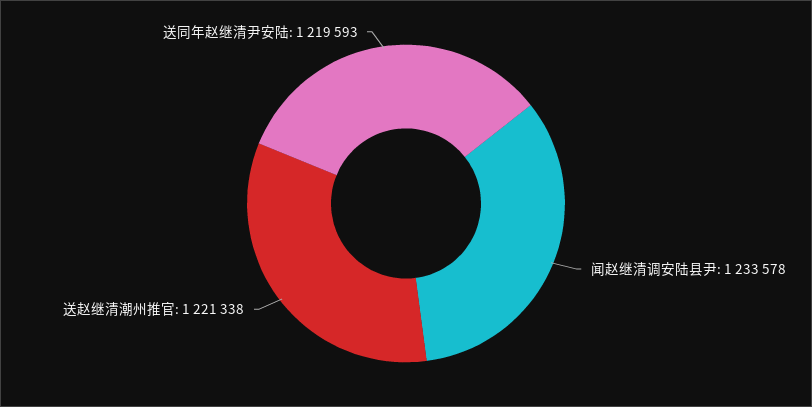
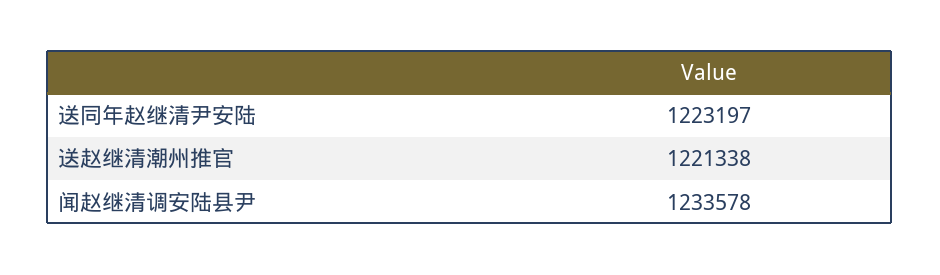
  {
    "闻赵继清调安陆县尹": 1233578,
    "送赵继清潮州推官": 1221338,
-   "送同年赵继清尹安陆": 1219593
+   "送同年赵继清尹安陆": 1223197
  }

